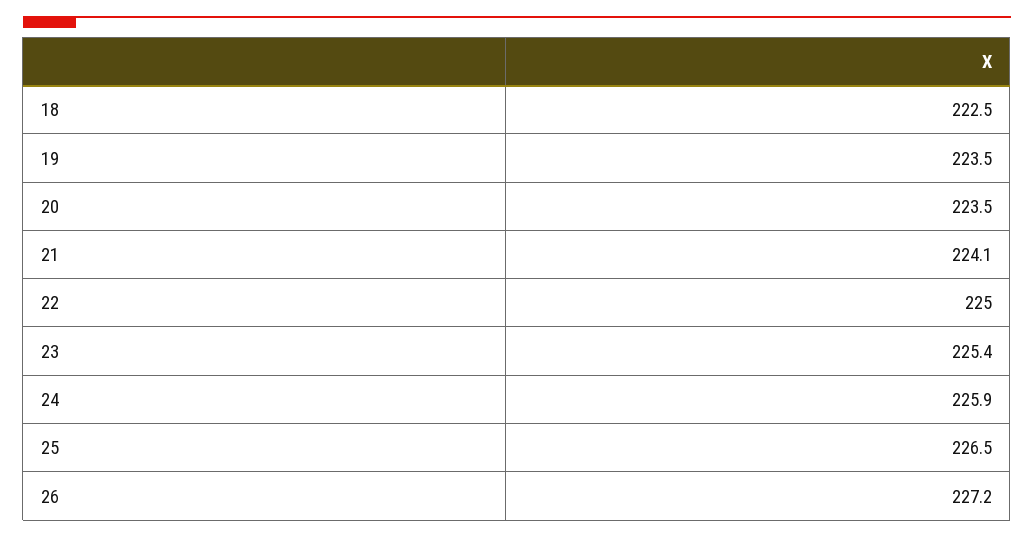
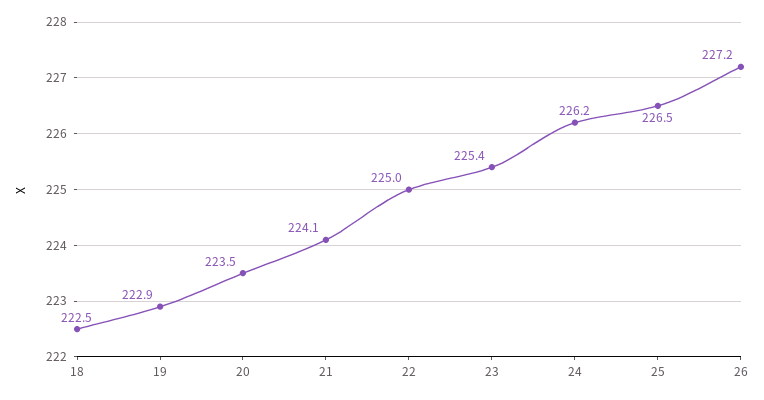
  {
    "18": 222.5,
-   "19": 223.5,
+   "19": 222.9,
    "20": 223.5,
    "21": 224.1,
    "22": 225,
    "23": 225.4,
-   "24": 225.9,
+   "24": 226.2,
    "25": 226.5,
    "26": 227.2
  }

